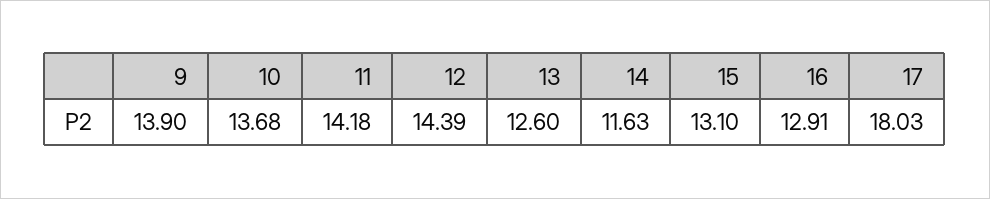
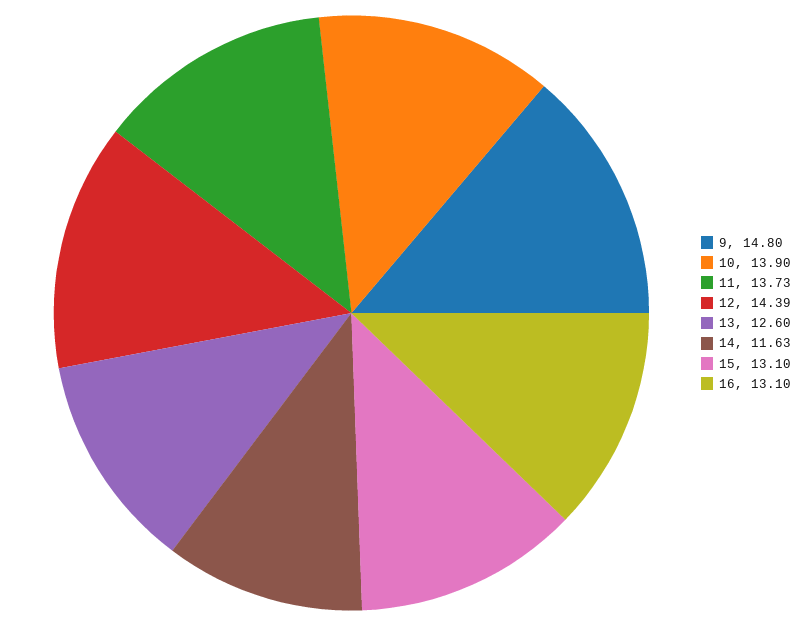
  {
-   "9": 13.9,
+   "9": 14.8,
-   "10": 13.68,
+   "10": 13.9,
-   "11": 14.18,
+   "11": 13.73,
    "12": 14.39,
    "13": 12.6,
    "14": 11.63,
    "15": 13.1,
-   "16": 12.91,
+   "16": 13.1
-   "17": 18.03
  }

